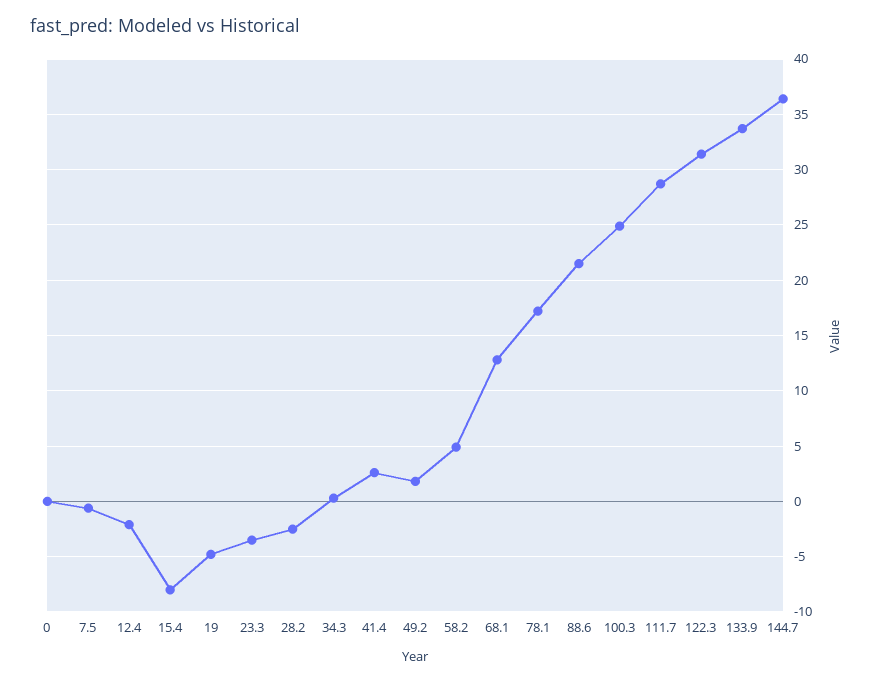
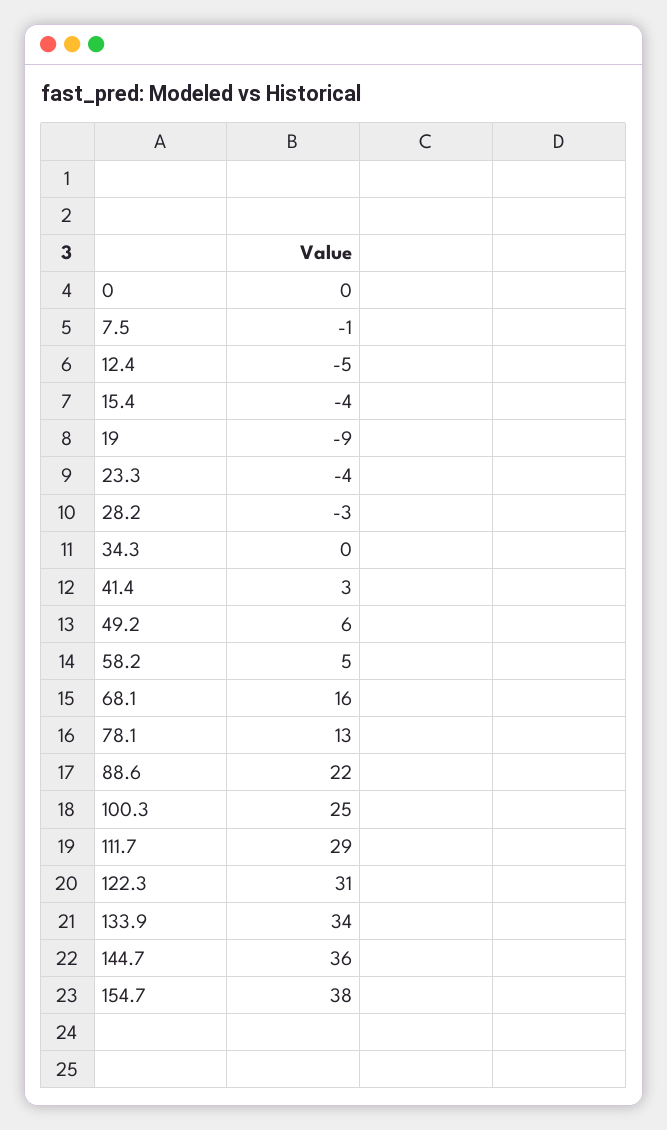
  {
    "0": 0,
    "7.5": -1,
-   "12.4": -2,
+   "12.4": -5,
-   "15.4": -8,
+   "15.4": -4,
-   "19": -5,
+   "19": -9,
    "23.3": -4,
    "28.2": -3,
    "34.3": 0,
    "41.4": 3,
-   "49.2": 2,
+   "49.2": 6,
    "58.2": 5,
-   "68.1": 13,
+   "68.1": 16,
-   "78.1": 17,
+   "78.1": 13,
    "88.6": 22,
    "100.3": 25,
    "111.7": 29,
    "122.3": 31,
    "133.9": 34,
-   "144.7": 36
+   "144.7": 36,
+   "154.7": 38
  }

